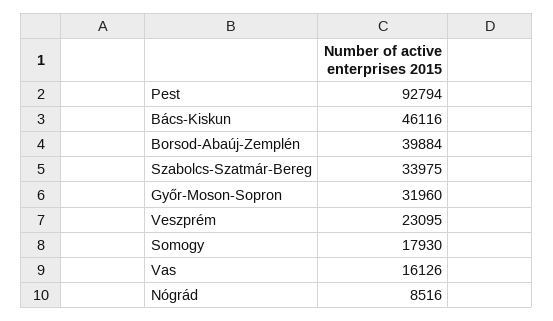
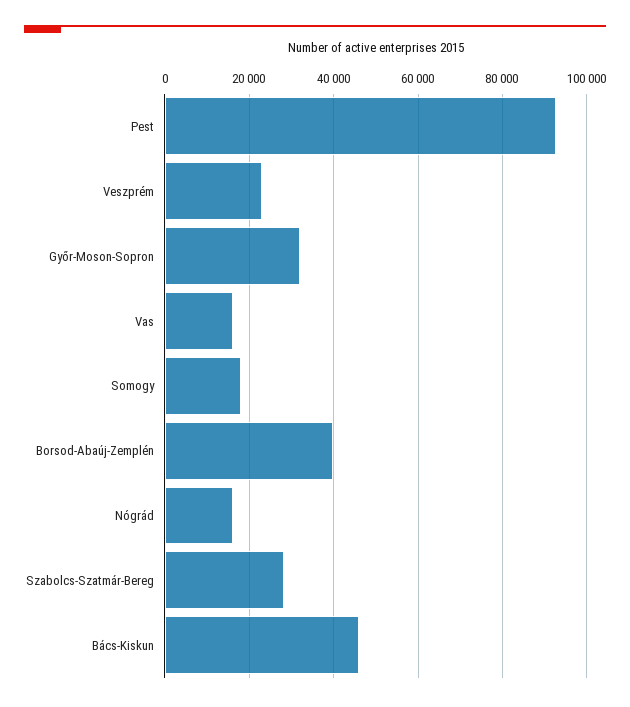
  {
    "Pest": 92794,
    "Bács-Kiskun": 46116,
    "Borsod-Abaúj-Zemplén": 39884,
-   "Szabolcs-Szatmár-Bereg": 33975,
+   "Szabolcs-Szatmár-Bereg": 28000,
    "Győr-Moson-Sopron": 31960,
    "Veszprém": 23095,
    "Somogy": 17930,
    "Vas": 16126,
-   "Nógrád": 8516
+   "Nógrád": 16000
  }

